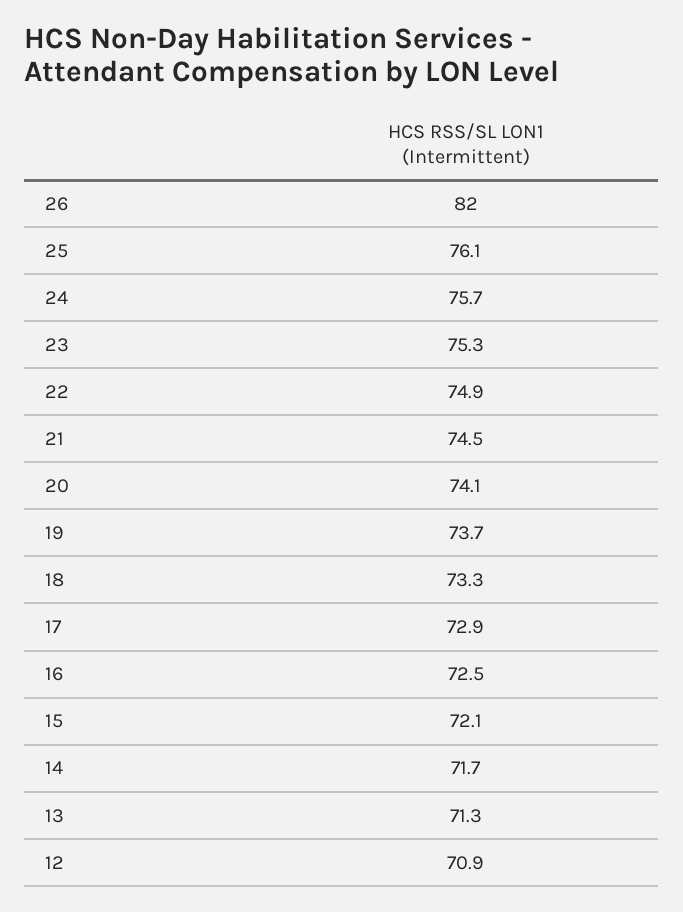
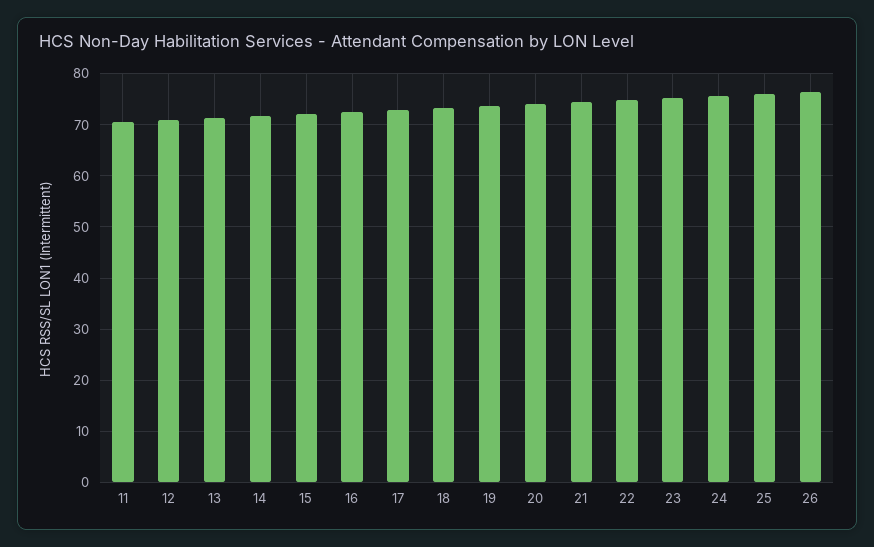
  {
-   "26": 82,
+   "26": 76,
    "25": 76.1,
    "24": 75.7,
    "23": 75.3,
    "22": 74.9,
    "21": 74.5,
    "20": 74.1,
    "19": 73.7,
    "18": 73.3,
    "17": 72.9,
    "16": 72.5,
    "15": 72.1,
    "14": 71.7,
    "13": 71.3,
-   "12": 70.9
+   "12": 70.9,
+   "11": 70
  }

